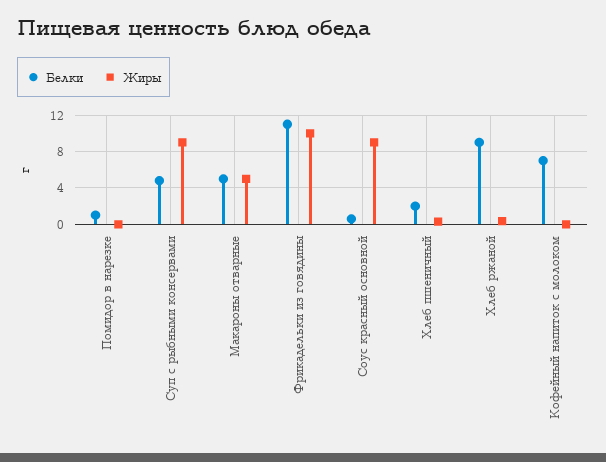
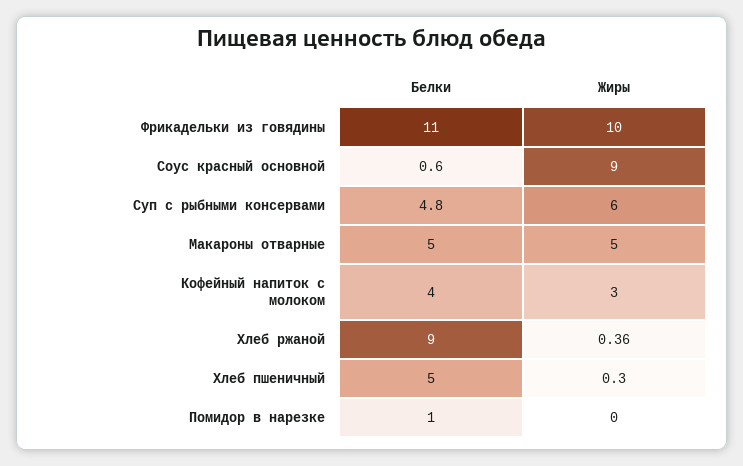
  {
    "Белки": {
      "Помидор в нарезке": 1,
      "Суп с рыбными консервами": 4.8,
      "Макароны отварные": 5,
      "Фрикадельки из говядины": 11,
      "Соус красный основной": 0.6,
-     "Хлеб пшеничный": 2,
+     "Хлеб пшеничный": 5,
      "Хлеб ржаной": 9,
-     "Кофейный напиток с молоком": 7
+     "Кофейный напиток с молоком": 4
    },
    "Жиры": {
      "Помидор в нарезке": 0,
-     "Суп с рыбными консервами": 9,
+     "Суп с рыбными консервами": 6,
      "Макароны отварные": 5,
      "Фрикадельки из говядины": 10,
      "Соус красный основной": 9,
      "Хлеб пшеничный": 0.3,
      "Хлеб ржаной": 0.36,
-     "Кофейный напиток с молоком": 0
+     "Кофейный напиток с молоком": 3
    }
  }

